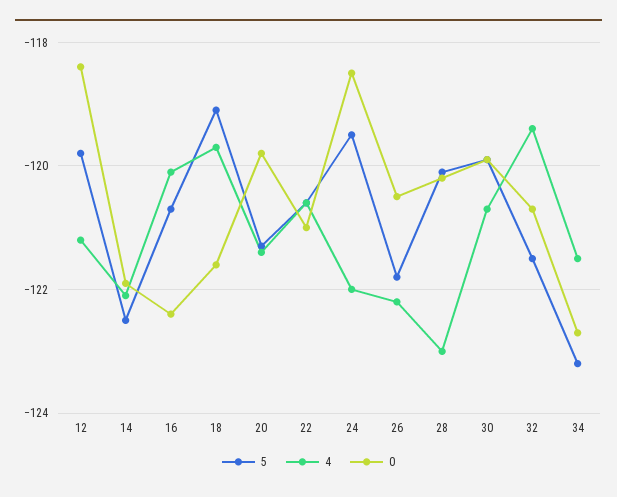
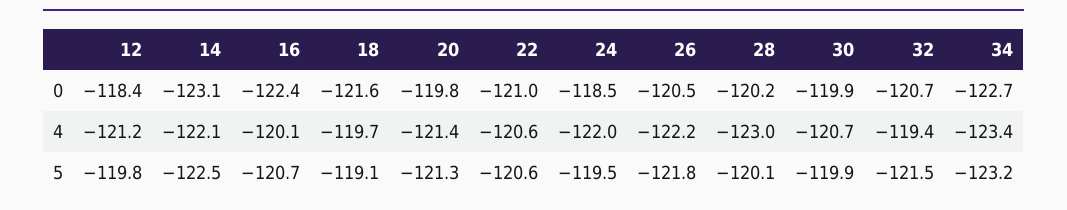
  {
    "5": {
      "12": -119.8,
      "14": -122.5,
      "16": -120.7,
      "18": -119.1,
      "20": -121.3,
      "22": -120.6,
      "24": -119.5,
      "26": -121.8,
      "28": -120.1,
      "30": -119.9,
      "32": -121.5,
      "34": -123.2
    },
    "4": {
      "12": -121.2,
      "14": -122.1,
      "16": -120.1,
      "18": -119.7,
      "20": -121.4,
      "22": -120.6,
      "24": -122,
      "26": -122.2,
      "28": -123,
      "30": -120.7,
      "32": -119.4,
-     "34": -121.5
+     "34": -123.4
    },
    "0": {
      "12": -118.4,
-     "14": -122,
+     "14": -123.1,
      "16": -122.4,
      "18": -121.6,
      "20": -119.8,
      "22": -121,
      "24": -118.5,
      "26": -120.5,
      "28": -120.2,
      "30": -119.9,
      "32": -120.7,
      "34": -122.7
    }
  }

